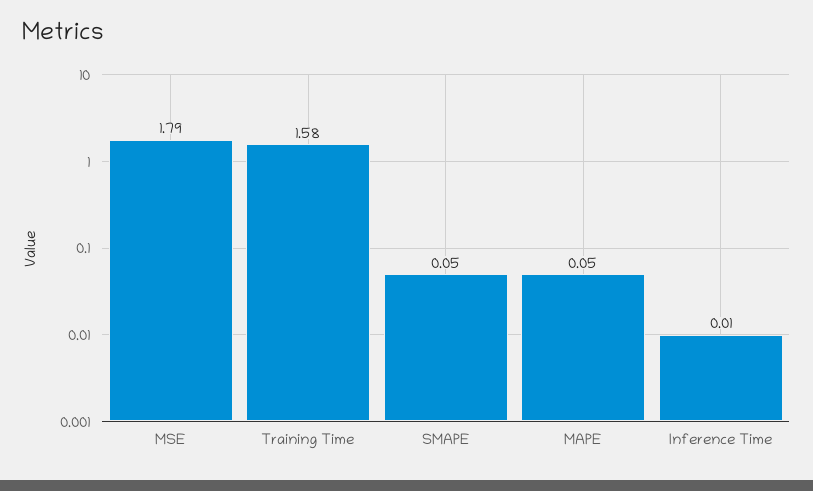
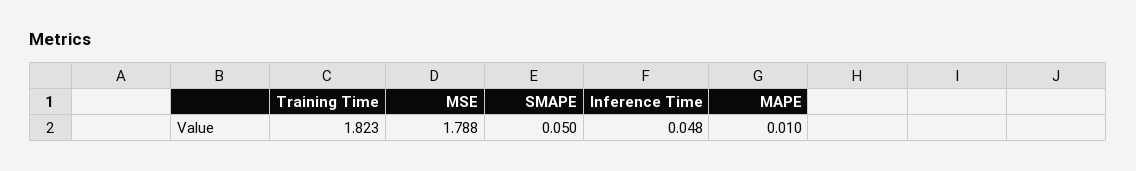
  {
    "MSE": 1.788,
-   "Training Time": 1.58,
+   "Training Time": 1.823,
    "SMAPE": 0.05,
-   "MAPE": 0.05,
+   "MAPE": 0.01,
-   "Inference Time": 0.01
+   "Inference Time": 0.048
  }

